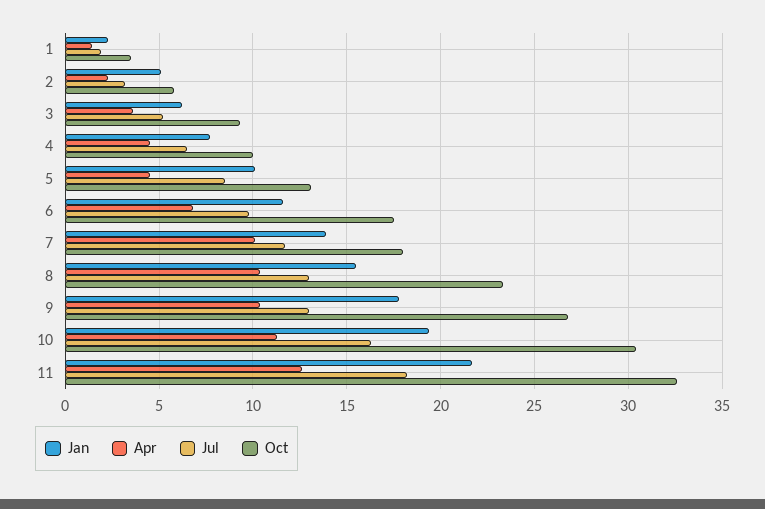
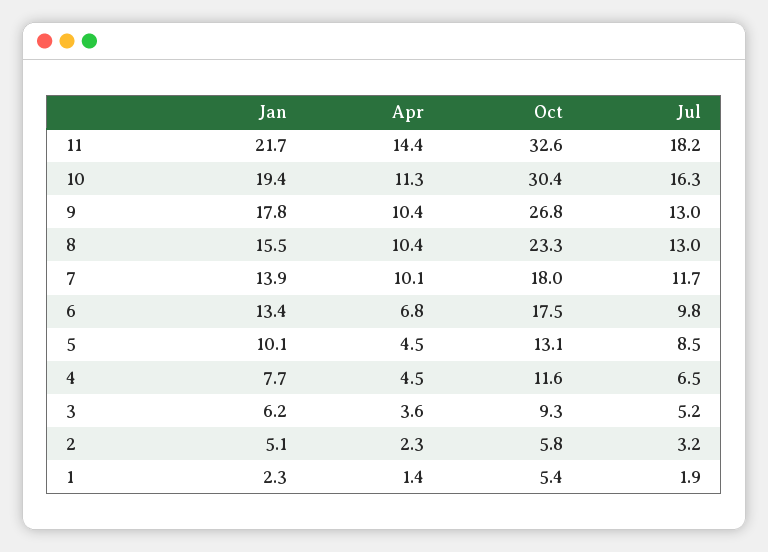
  {
    "Jan": {
      "1": 2.3,
      "2": 5.1,
      "3": 6.2,
      "4": 7.7,
      "5": 10.1,
-     "6": 11.5,
+     "6": 13.4,
      "7": 13.9,
      "8": 15.5,
      "9": 17.8,
      "10": 19.4,
      "11": 21.7
    },
    "Apr": {
      "1": 1.4,
      "2": 2.3,
      "3": 3.6,
      "4": 4.5,
      "5": 4.5,
      "6": 6.8,
      "7": 10.1,
      "8": 10.4,
      "9": 10.4,
      "10": 11.3,
-     "11": 12.5
+     "11": 14.4
    },
    "Jul": {
      "1": 1.9,
      "2": 3.2,
      "3": 5.2,
      "4": 6.5,
      "5": 8.5,
      "6": 9.8,
      "7": 11.7,
      "8": 13,
      "9": 13,
      "10": 16.3,
      "11": 18.2
    },
    "Oct": {
-     "1": 3.5,
+     "1": 5.4,
      "2": 5.8,
      "3": 9.3,
-     "4": 10,
+     "4": 11.6,
      "5": 13.1,
      "6": 17.5,
      "7": 18,
      "8": 23.3,
      "9": 26.8,
      "10": 30.4,
      "11": 32.6
    }
  }

